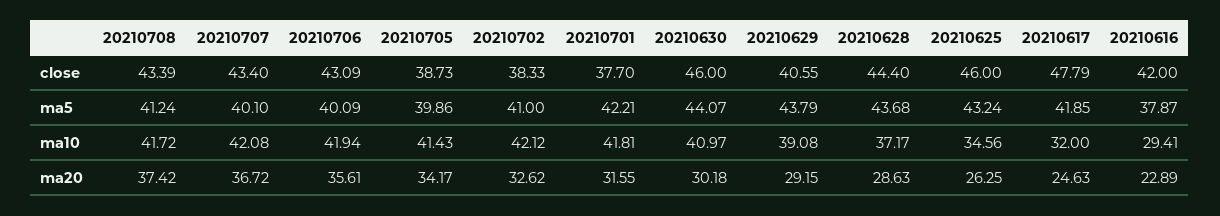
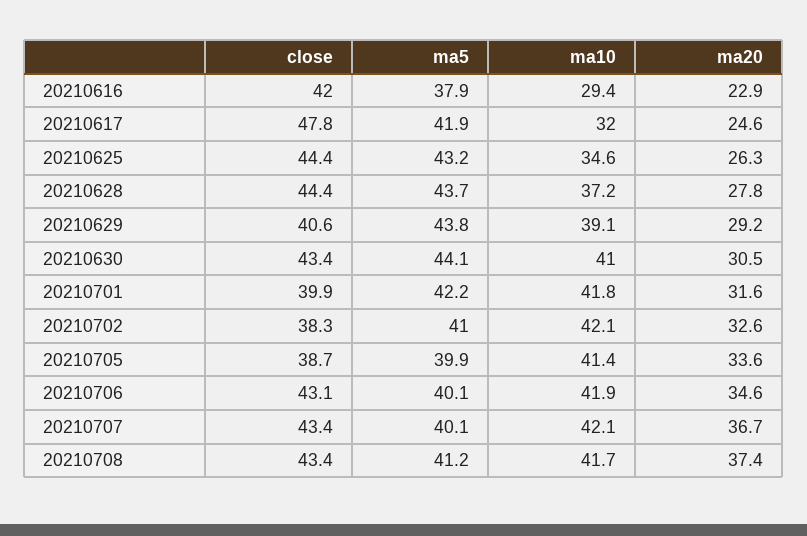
  {
    "20210708": {
      "close": 43.39,
      "ma5": 41.24,
      "ma10": 41.72,
      "ma20": 37.42
    },
    "20210707": {
      "close": 43.4,
      "ma5": 40.1,
      "ma10": 42.08,
      "ma20": 36.72
    },
    "20210706": {
      "close": 43.09,
      "ma5": 40.09,
      "ma10": 41.94,
-     "ma20": 35.61
+     "ma20": 34.6
    },
    "20210705": {
      "close": 38.73,
      "ma5": 39.86,
      "ma10": 41.43,
-     "ma20": 34.17
+     "ma20": 33.6
    },
    "20210702": {
      "close": 38.33,
      "ma5": 41,
      "ma10": 42.12,
      "ma20": 32.62
    },
    "20210701": {
-     "close": 37.7,
+     "close": 39.9,
      "ma5": 42.21,
      "ma10": 41.81,
      "ma20": 31.55
    },
    "20210630": {
-     "close": 46,
+     "close": 43.4,
      "ma5": 44.07,
      "ma10": 40.97,
-     "ma20": 30.18
+     "ma20": 30.5
    },
    "20210629": {
      "close": 40.55,
      "ma5": 43.79,
      "ma10": 39.08,
      "ma20": 29.15
    },
    "20210628": {
      "close": 44.4,
      "ma5": 43.68,
      "ma10": 37.17,
-     "ma20": 28.63
+     "ma20": 27.8
    },
    "20210625": {
-     "close": 46,
+     "close": 44.4,
      "ma5": 43.24,
      "ma10": 34.56,
      "ma20": 26.25
    },
    "20210617": {
      "close": 47.79,
      "ma5": 41.85,
      "ma10": 32,
      "ma20": 24.63
    },
    "20210616": {
      "close": 42,
      "ma5": 37.87,
      "ma10": 29.41,
      "ma20": 22.89
    }
  }

